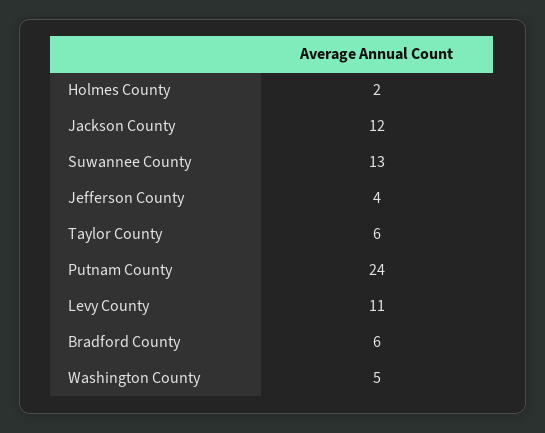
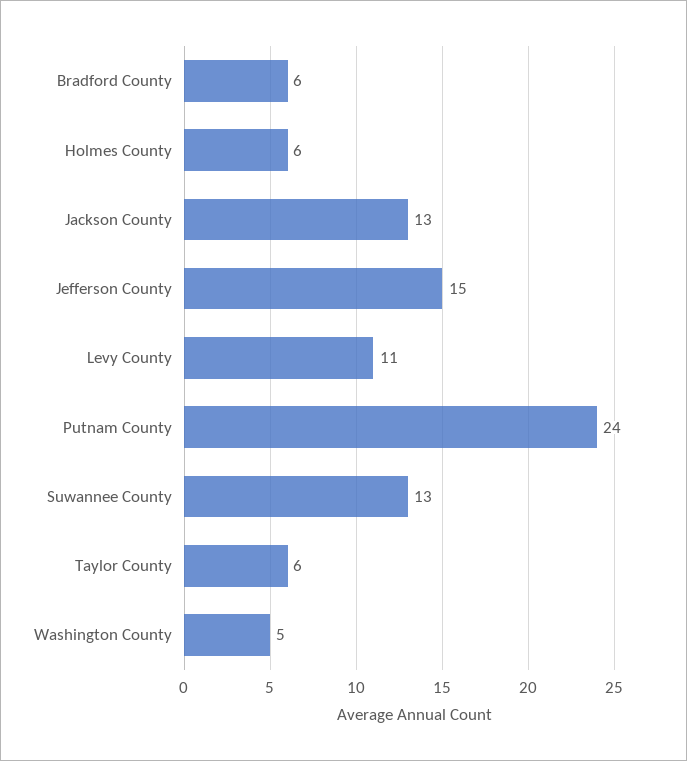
  {
-   "Holmes County": 2,
+   "Holmes County": 6,
-   "Jackson County": 12,
+   "Jackson County": 13,
    "Suwannee County": 13,
-   "Jefferson County": 4,
+   "Jefferson County": 15,
    "Taylor County": 6,
    "Putnam County": 24,
    "Levy County": 11,
    "Bradford County": 6,
    "Washington County": 5
  }

